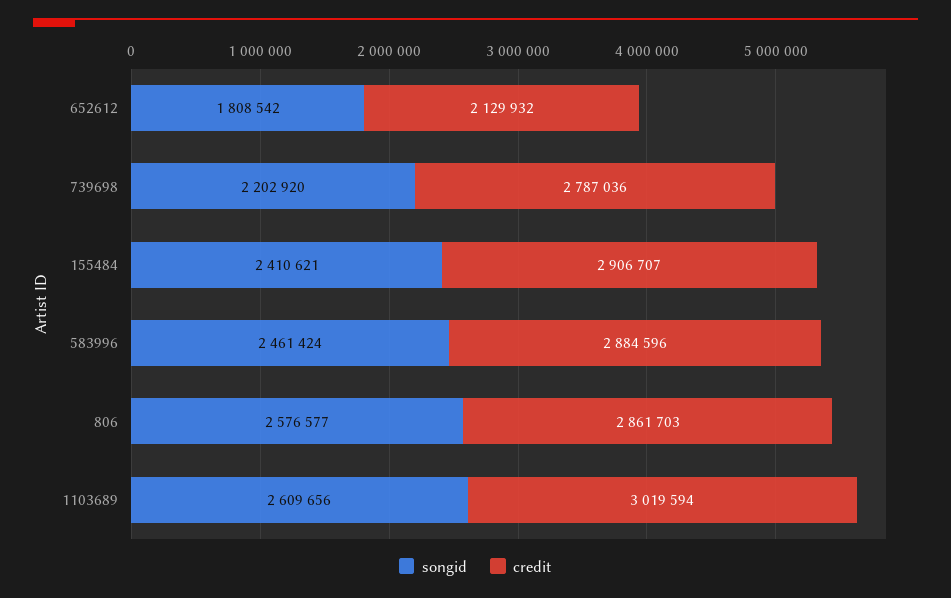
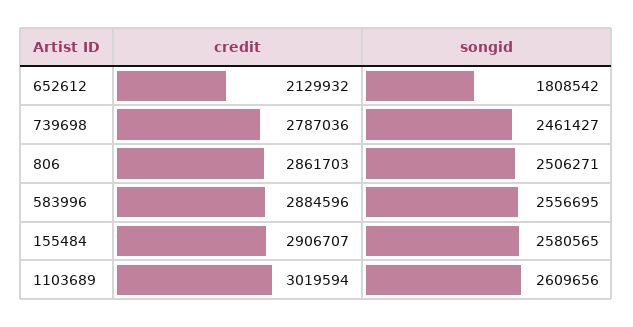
  {
    "songid": {
      "652612": 1808542,
-     "739698": 2202920,
+     "739698": 2461427,
-     "155484": 2410621,
+     "155484": 2580565,
-     "583996": 2461424,
+     "583996": 2556695,
-     "806": 2576577,
+     "806": 2506271,
      "1103689": 2609656
    },
    "credit": {
      "652612": 2129932,
      "739698": 2787036,
      "155484": 2906707,
      "583996": 2884596,
      "806": 2861703,
      "1103689": 3019594
    }
  }

